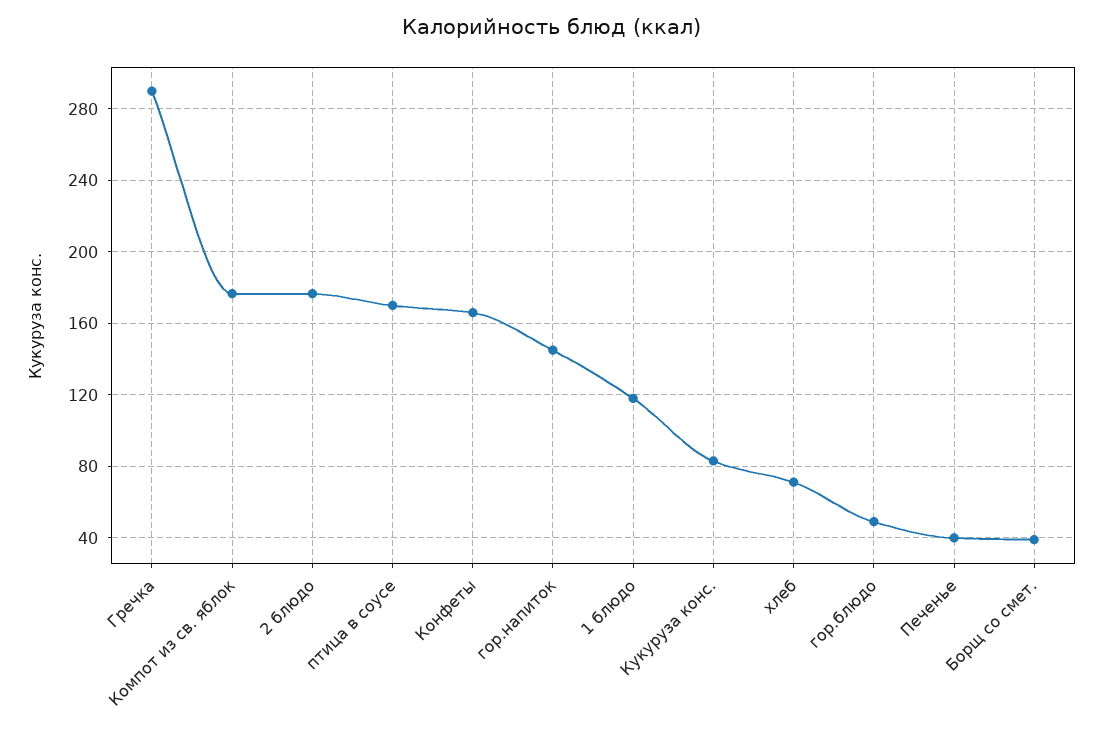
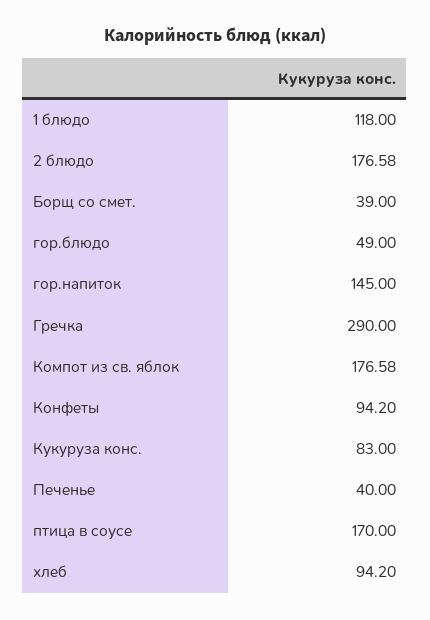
  {
    "Гречка": 290,
    "Компот из св. яблок": 176.58,
    "2 блюдо": 176.58,
    "птица в соусе": 170,
-   "Конфеты": 165,
+   "Конфеты": 94.2,
    "гор.напиток": 145,
    "1 блюдо": 118,
    "Кукуруза конс.": 83,
-   "хлеб": 70,
+   "хлеб": 94.2,
    "гор.блюдо": 49,
    "Печенье": 40,
    "Борщ со смет.": 39
  }

